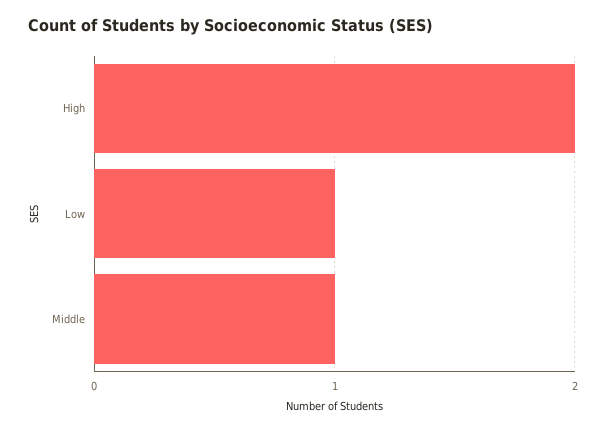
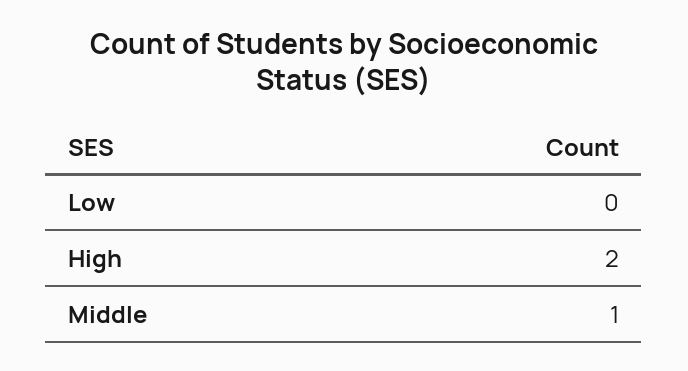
  {
    "High": 2,
-   "Low": 1,
+   "Low": 0,
    "Middle": 1
  }

